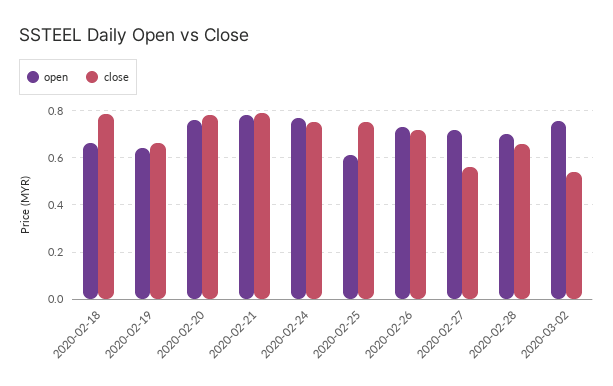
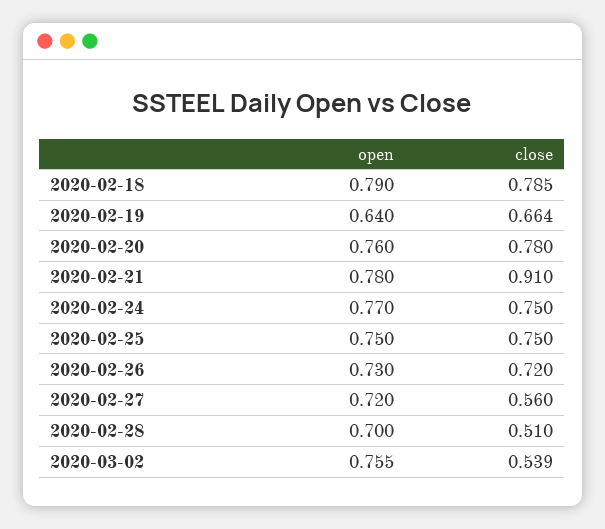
  {
    "open": {
-     "2020-02-18": 0.65,
+     "2020-02-18": 0.79,
      "2020-02-19": 0.64,
      "2020-02-20": 0.76,
      "2020-02-21": 0.78,
      "2020-02-24": 0.77,
-     "2020-02-25": 0.6,
+     "2020-02-25": 0.75,
      "2020-02-26": 0.73,
      "2020-02-27": 0.72,
      "2020-02-28": 0.7,
      "2020-03-02": 0.755
    },
    "close": {
      "2020-02-18": 0.785,
      "2020-02-19": 0.664,
      "2020-02-20": 0.78,
-     "2020-02-21": 0.8,
+     "2020-02-21": 0.91,
      "2020-02-24": 0.75,
      "2020-02-25": 0.75,
      "2020-02-26": 0.72,
      "2020-02-27": 0.56,
-     "2020-02-28": 0.65,
+     "2020-02-28": 0.51,
      "2020-03-02": 0.539
    }
  }

